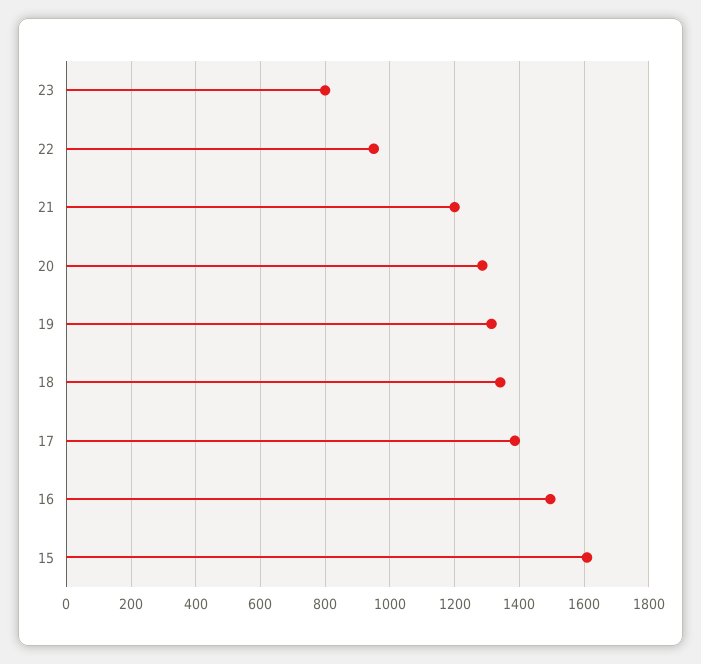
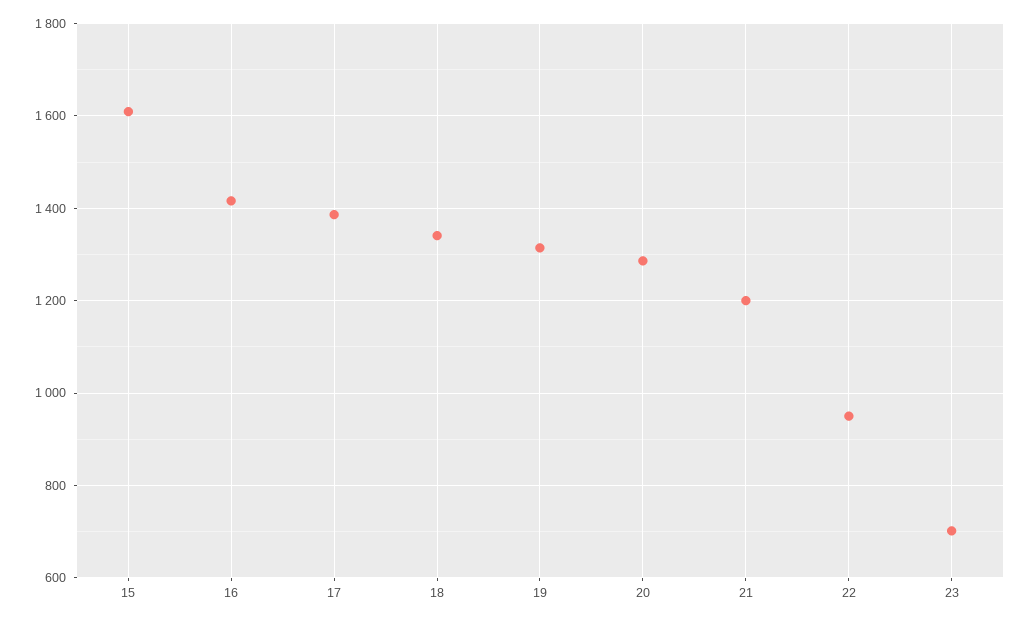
  {
-   "23": 800,
+   "23": 700,
    "22": 960,
    "21": 1200,
    "20": 1280,
    "19": 1320,
    "18": 1340,
    "17": 1380,
-   "16": 1500,
+   "16": 1420,
    "15": 1600
  }

